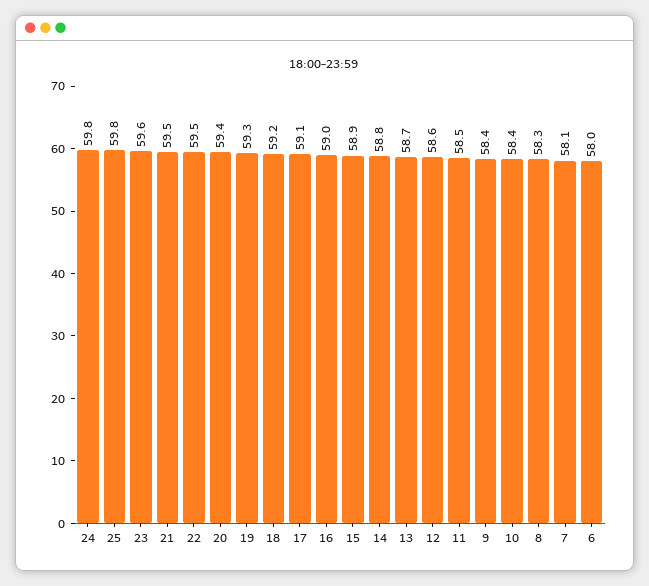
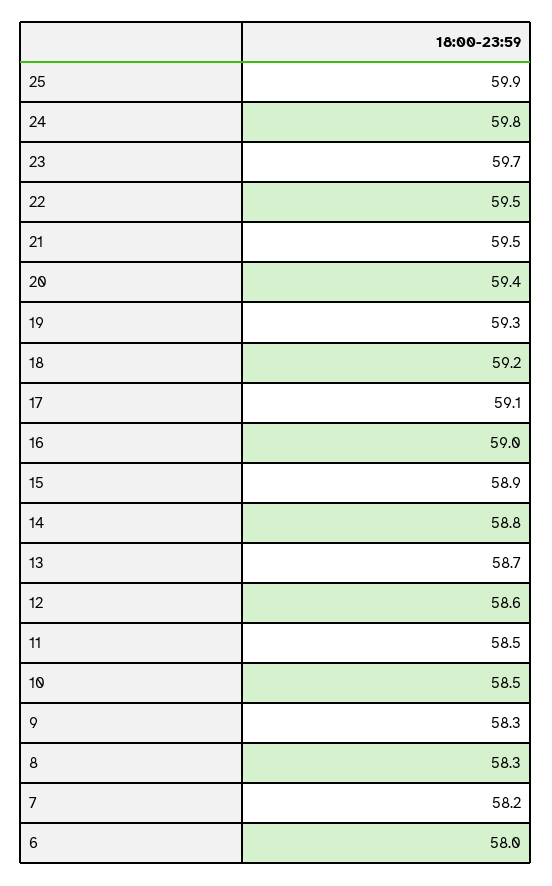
  {
    "24": 59.8,
-   "25": 59.8,
+   "25": 59.9,
-   "23": 59.6,
+   "23": 59.7,
    "21": 59.5,
    "22": 59.5,
    "20": 59.4,
    "19": 59.3,
    "18": 59.2,
    "17": 59.1,
    "16": 59,
    "15": 58.9,
    "14": 58.8,
    "13": 58.7,
    "12": 58.6,
    "11": 58.5,
-   "9": 58.4,
+   "9": 58.3,
-   "10": 58.4,
+   "10": 58.5,
    "8": 58.3,
-   "7": 58.1,
+   "7": 58.2,
    "6": 58
  }

